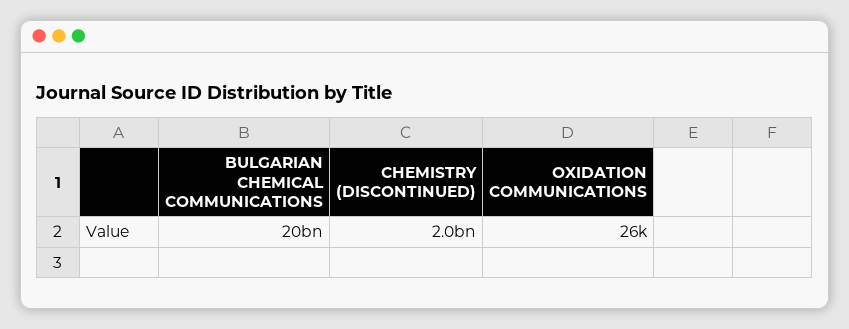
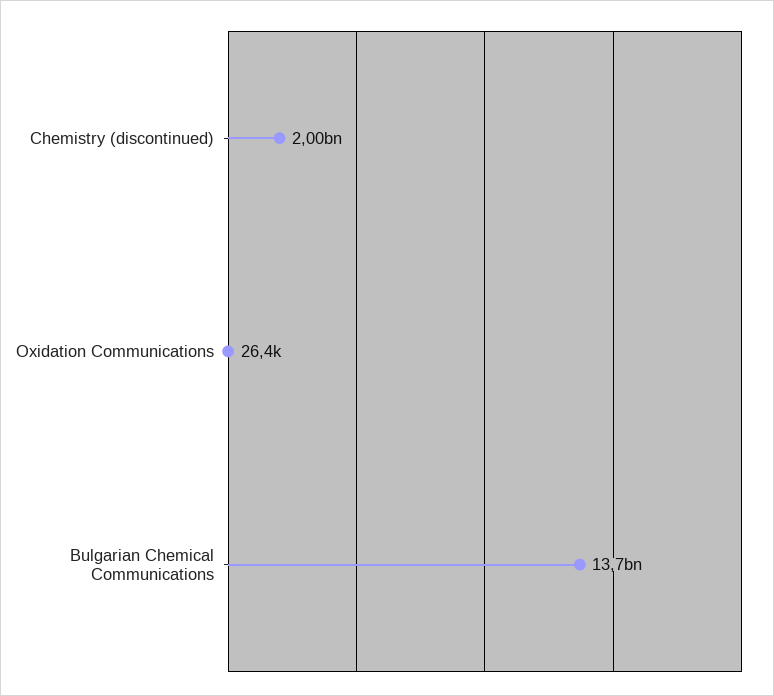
  {
-   "BULGARIAN CHEMICAL COMMUNICATIONS": 20000000000,
+   "BULGARIAN CHEMICAL COMMUNICATIONS": 13700000000,
    "CHEMISTRY (DISCONTINUED)": 2000000000,
    "OXIDATION COMMUNICATIONS": 26400
  }

